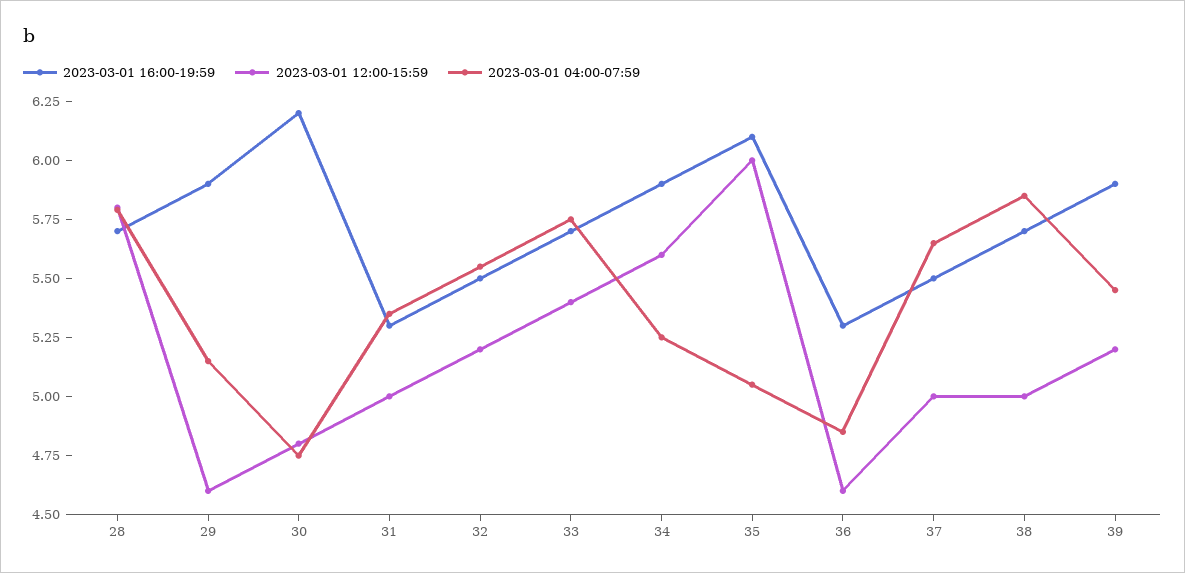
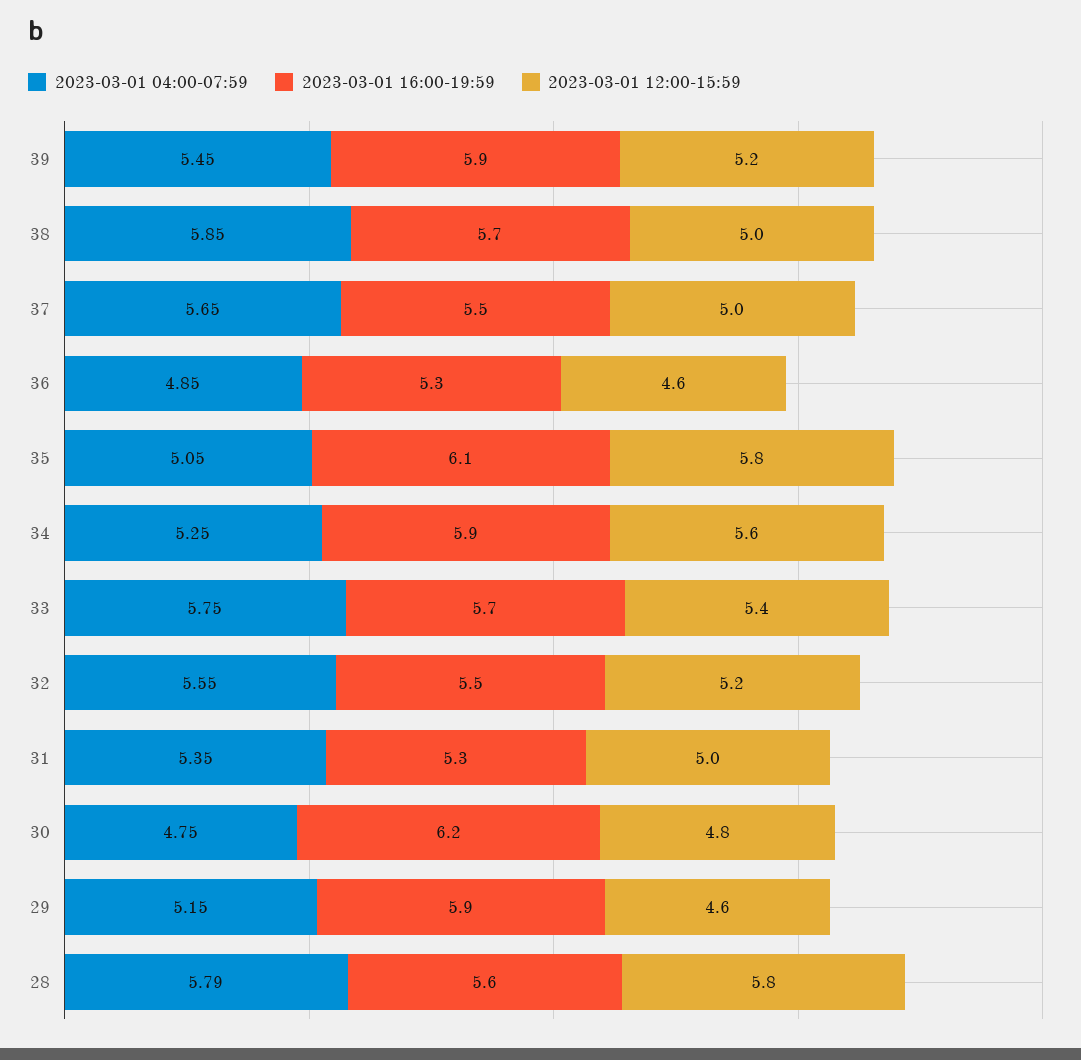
  {
    "2023-03-01 16:00-19:59": {
-     "28": 5.7,
+     "28": 5.6,
      "29": 5.9,
      "30": 6.2,
      "31": 5.3,
      "32": 5.5,
      "33": 5.7,
      "34": 5.9,
      "35": 6.1,
      "36": 5.3,
      "37": 5.5,
      "38": 5.7,
      "39": 5.9
    },
    "2023-03-01 12:00-15:59": {
      "28": 5.8,
      "29": 4.6,
      "30": 4.8,
      "31": 5,
      "32": 5.2,
      "33": 5.4,
      "34": 5.6,
-     "35": 6,
+     "35": 5.8,
      "36": 4.6,
      "37": 5,
      "38": 5,
      "39": 5.2
    },
    "2023-03-01 04:00-07:59": {
      "28": 5.79,
      "29": 5.15,
      "30": 4.75,
      "31": 5.35,
      "32": 5.55,
      "33": 5.75,
      "34": 5.25,
      "35": 5.05,
      "36": 4.85,
      "37": 5.65,
      "38": 5.85,
      "39": 5.45
    }
  }

